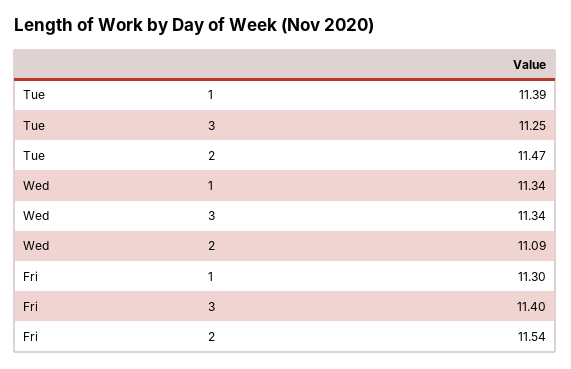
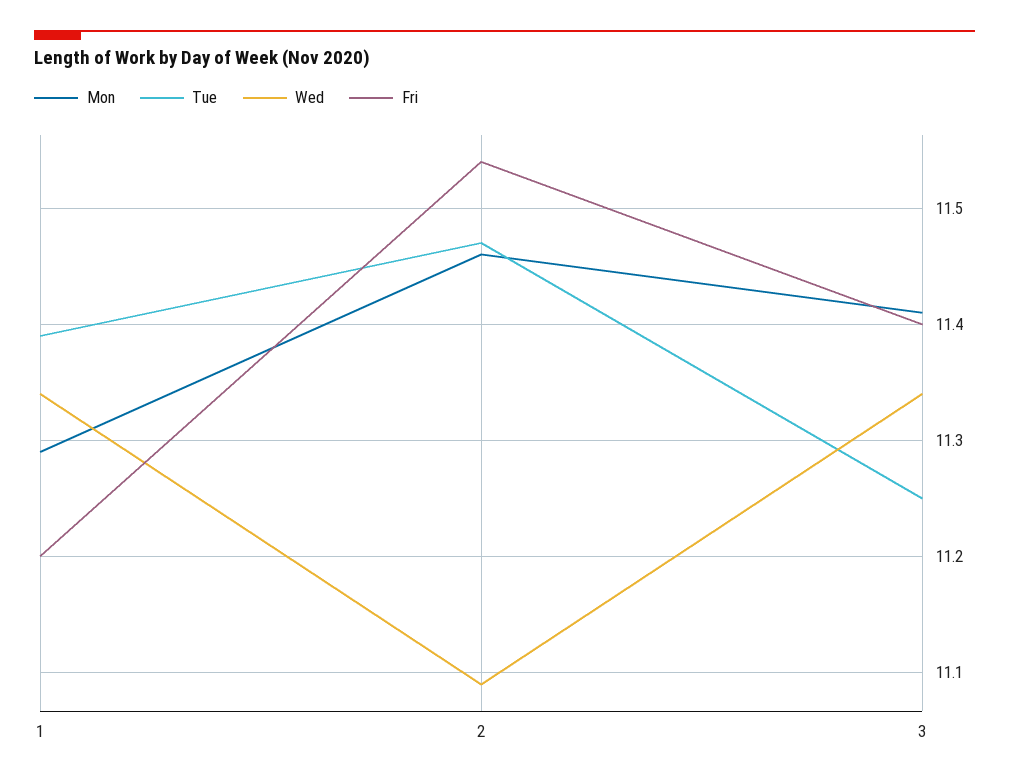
  {
    "Tue": {
      "1": 11.39,
      "3": 11.25,
      "2": 11.47
    },
    "Wed": {
      "1": 11.34,
      "3": 11.34,
      "2": 11.09
    },
    "Fri": {
-     "1": 11.3,
+     "1": 11.2,
      "3": 11.4,
      "2": 11.54
-   }
+   },
+   "Mon": {
+     "1": 11.29,
+     "2": 11.46,
+     "3": 11.41
+   }
  }

